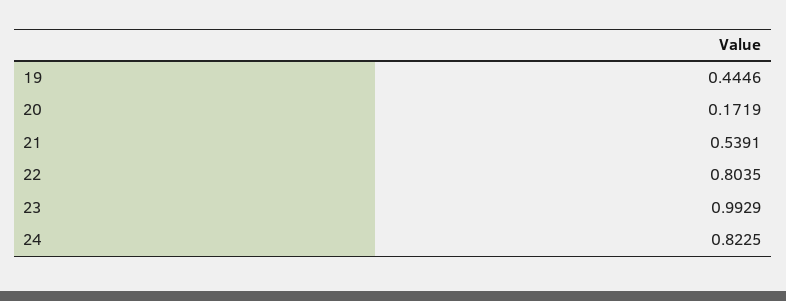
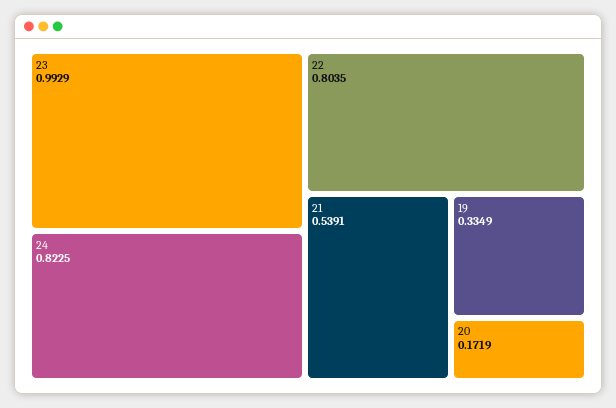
  {
-   "19": 0.4446,
+   "19": 0.3349,
    "20": 0.1719,
    "21": 0.5391,
    "22": 0.8035,
    "23": 0.9929,
    "24": 0.8225
  }

